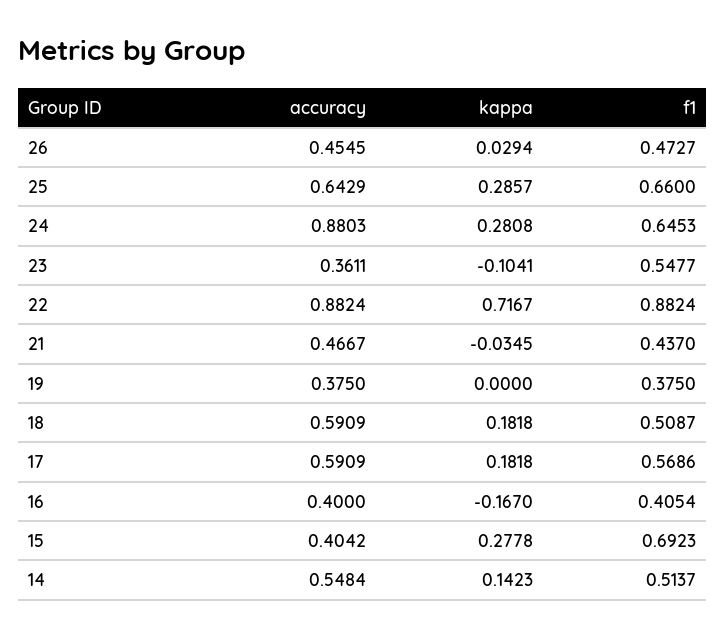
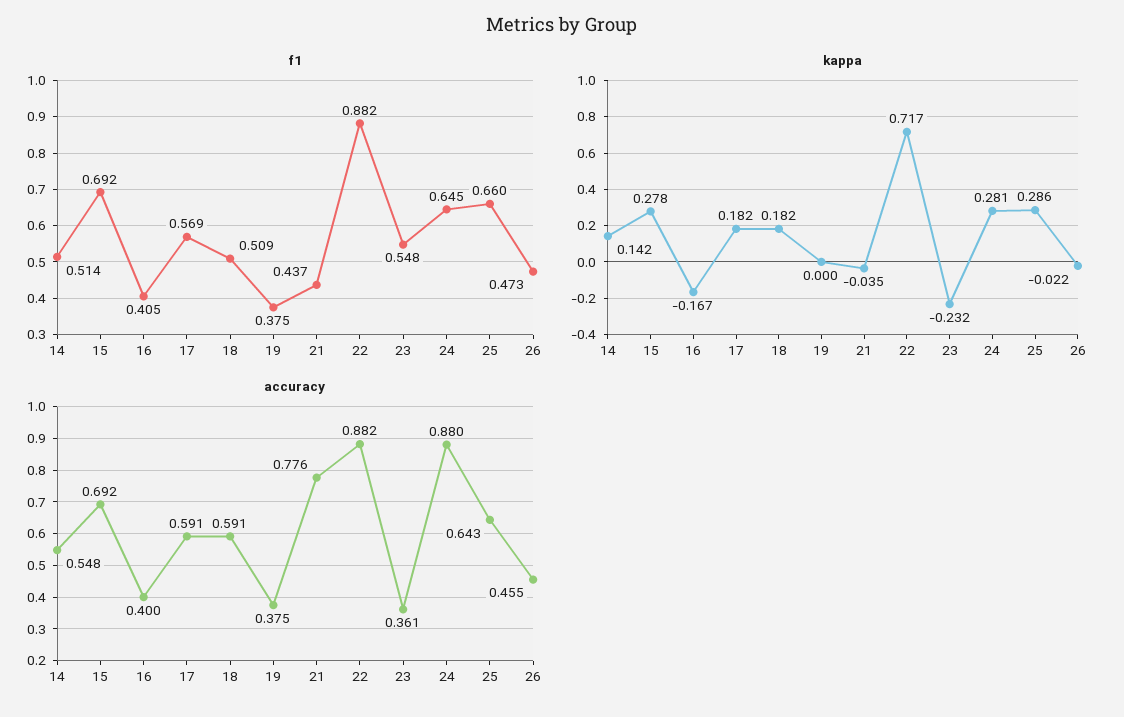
  {
    "accuracy": {
      "26": 0.4545,
      "25": 0.6429,
      "24": 0.8803,
      "23": 0.3611,
      "22": 0.8824,
-     "21": 0.4667,
+     "21": 0.776,
      "19": 0.375,
      "18": 0.5909,
      "17": 0.5909,
      "16": 0.4,
-     "15": 0.4042,
+     "15": 0.692,
      "14": 0.5484
    },
    "kappa": {
-     "26": 0.0294,
+     "26": -0.022,
      "25": 0.2857,
      "24": 0.2808,
-     "23": -0.1041,
+     "23": -0.232,
      "22": 0.7167,
      "21": -0.0345,
      "19": 0,
      "18": 0.1818,
      "17": 0.1818,
      "16": -0.167,
      "15": 0.2778,
      "14": 0.1423
    },
    "f1": {
      "26": 0.4727,
      "25": 0.66,
      "24": 0.6453,
      "23": 0.5477,
      "22": 0.8824,
      "21": 0.437,
      "19": 0.375,
      "18": 0.5087,
      "17": 0.5686,
      "16": 0.4054,
      "15": 0.6923,
      "14": 0.5137
    }
  }

